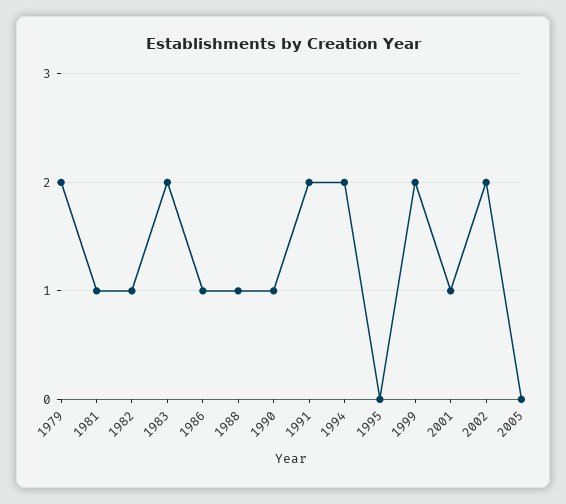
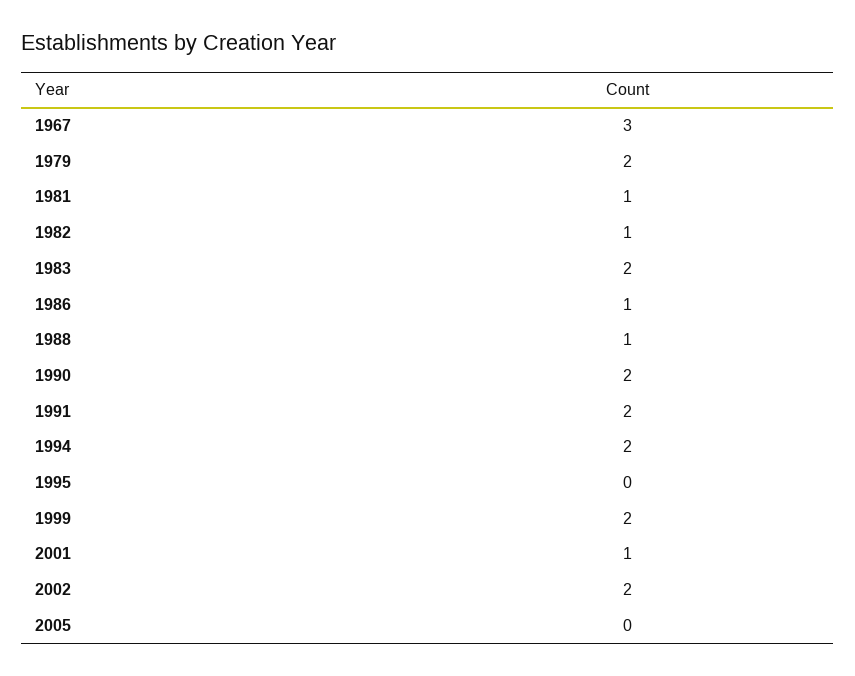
  {
    "1979": 2,
    "1981": 1,
    "1982": 1,
    "1983": 2,
    "1986": 1,
    "1988": 1,
-   "1990": 1,
+   "1990": 2,
    "1991": 2,
    "1994": 2,
    "1995": 0,
    "1999": 2,
    "2001": 1,
    "2002": 2,
-   "2005": 0
+   "2005": 0,
+   "1967": 3
  }

